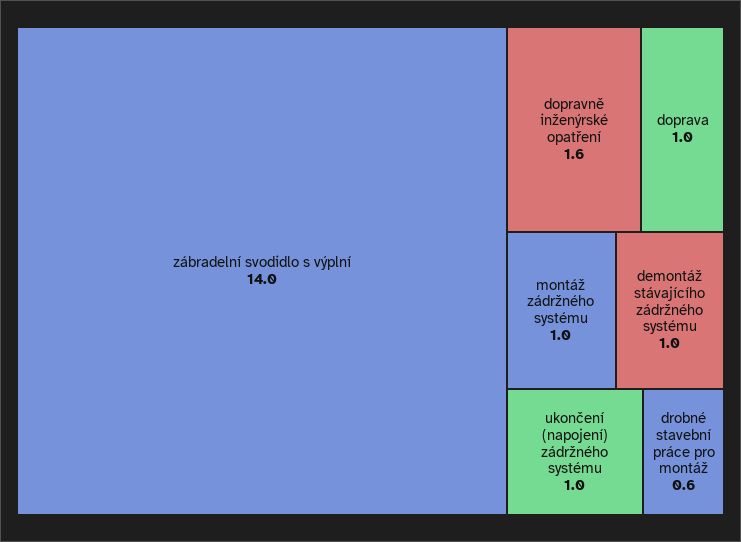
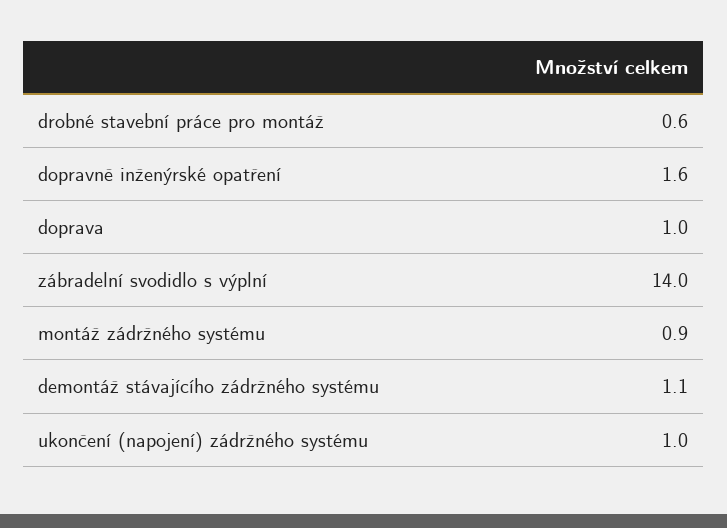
  {
    "zábradelní svodidlo s výplní": 14,
    "dopravně inženýrské opatření": 1.6,
    "doprava": 1,
-   "montáž zádržného systému": 1,
+   "montáž zádržného systému": 0.9,
-   "demontáž stávajícího zádržného systému": 1,
+   "demontáž stávajícího zádržného systému": 1.1,
    "ukončení (napojení) zádržného systému": 1,
    "drobné stavební práce pro montáž": 0.6
  }

